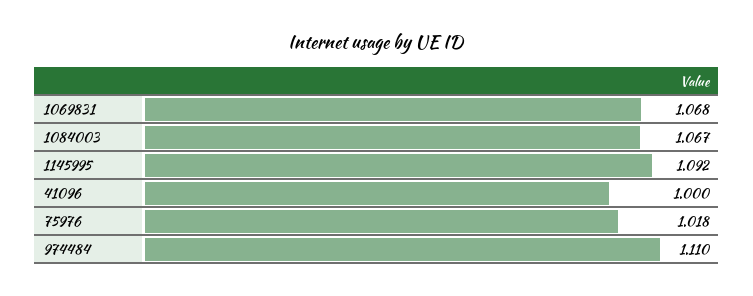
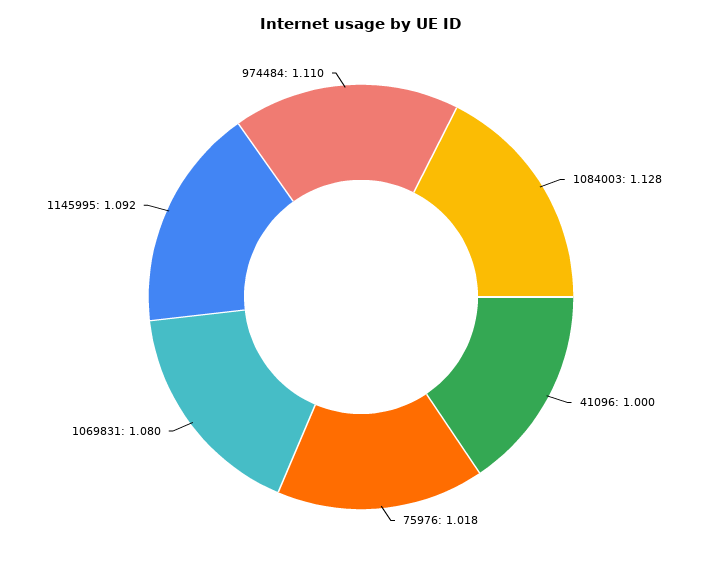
  {
-   "1069831": 1.068,
+   "1069831": 1.08,
-   "1084003": 1.067,
+   "1084003": 1.128,
    "1145995": 1.092,
    "41096": 1,
    "75976": 1.018,
    "974484": 1.11
  }

